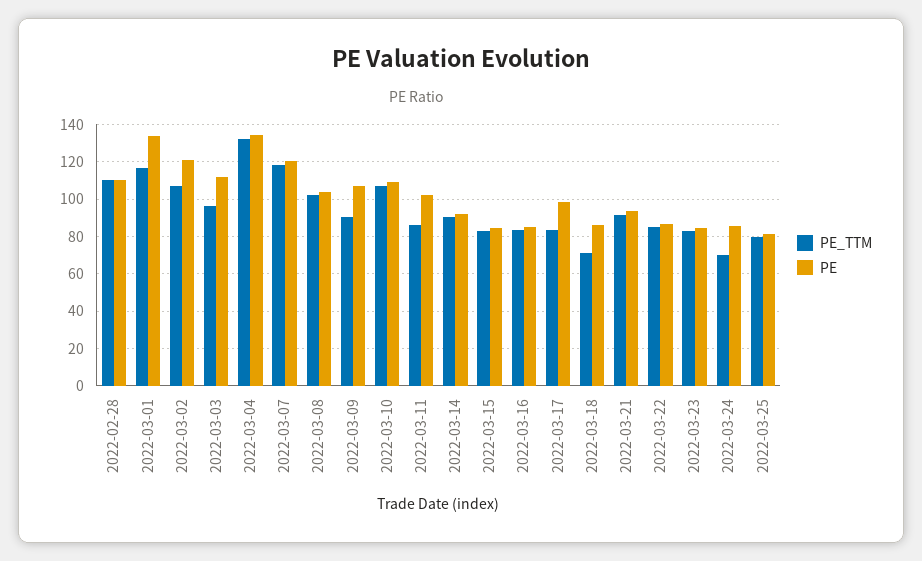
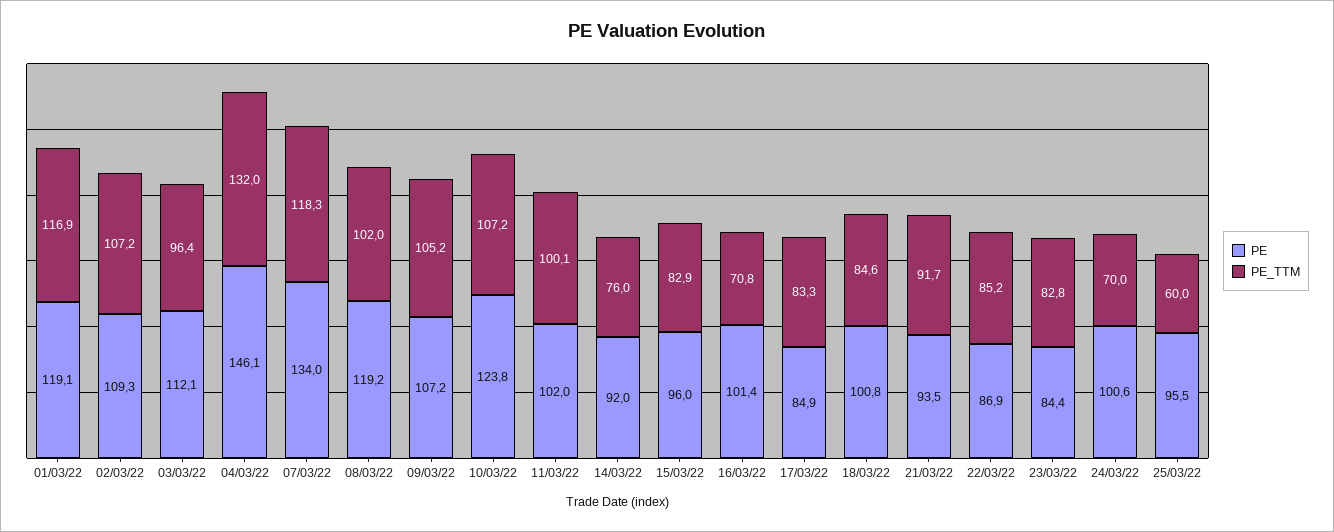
  {
    "PE_TTM": {
-     "2022-02-28": 110,
      "2022-03-01": 116.9,
      "2022-03-02": 107.2,
      "2022-03-03": 96.4,
      "2022-03-04": 132,
      "2022-03-07": 118.3,
      "2022-03-08": 102,
-     "2022-03-09": 90,
+     "2022-03-09": 105.2,
      "2022-03-10": 107.2,
-     "2022-03-11": 85,
+     "2022-03-11": 100.1,
-     "2022-03-14": 90,
+     "2022-03-14": 76,
      "2022-03-15": 82.9,
-     "2022-03-16": 85,
+     "2022-03-16": 70.8,
      "2022-03-17": 83.3,
-     "2022-03-18": 70,
+     "2022-03-18": 84.6,
      "2022-03-21": 91.7,
      "2022-03-22": 85.2,
      "2022-03-23": 82.8,
      "2022-03-24": 70,
-     "2022-03-25": 80
+     "2022-03-25": 60
    },
    "PE": {
-     "2022-02-28": 110,
-     "2022-03-01": 135,
+     "2022-03-01": 119.1,
-     "2022-03-02": 120,
+     "2022-03-02": 109.3,
      "2022-03-03": 112.1,
-     "2022-03-04": 135,
+     "2022-03-04": 146.1,
-     "2022-03-07": 120,
+     "2022-03-07": 134,
-     "2022-03-08": 105,
+     "2022-03-08": 119.2,
      "2022-03-09": 107.2,
-     "2022-03-10": 110,
+     "2022-03-10": 123.8,
      "2022-03-11": 102,
      "2022-03-14": 92,
-     "2022-03-15": 85,
+     "2022-03-15": 96,
-     "2022-03-16": 85,
+     "2022-03-16": 101.4,
-     "2022-03-17": 100,
+     "2022-03-17": 84.9,
-     "2022-03-18": 85,
+     "2022-03-18": 100.8,
      "2022-03-21": 93.5,
      "2022-03-22": 86.9,
      "2022-03-23": 84.4,
-     "2022-03-24": 85,
+     "2022-03-24": 100.6,
-     "2022-03-25": 80
+     "2022-03-25": 95.5
    }
  }

